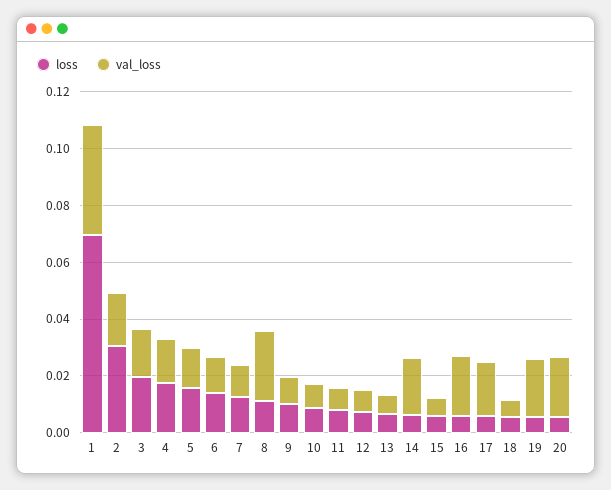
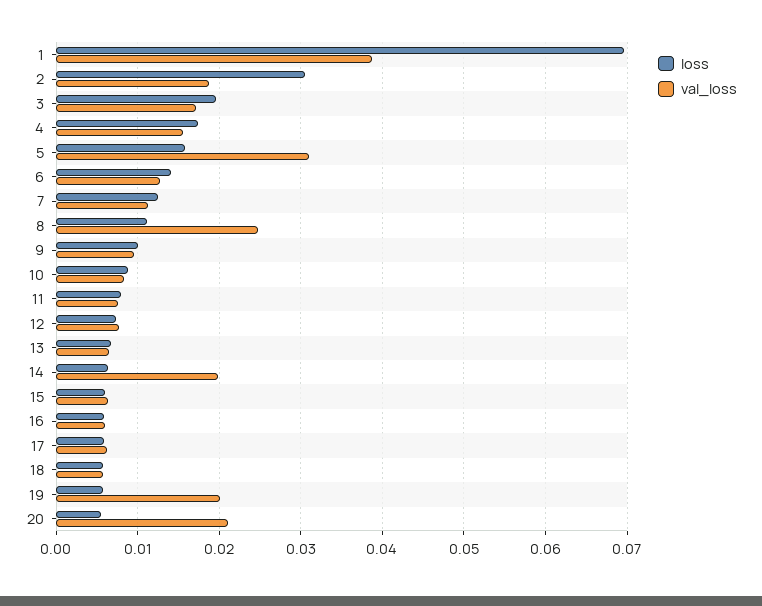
  {
    "loss": {
      "1": 0.07,
      "2": 0.031,
      "3": 0.02,
      "4": 0.017,
      "5": 0.016,
      "6": 0.014,
      "7": 0.013,
      "8": 0.011,
      "9": 0.01,
      "10": 0.009,
      "11": 0.008,
      "12": 0.007,
      "13": 0.007,
      "14": 0.006,
      "15": 0.006,
      "16": 0.006,
      "17": 0.006,
      "18": 0.006,
      "19": 0.006,
      "20": 0.006
    },
    "val_loss": {
      "1": 0.039,
      "2": 0.019,
      "3": 0.017,
      "4": 0.016,
-     "5": 0.015,
+     "5": 0.031,
      "6": 0.013,
      "7": 0.011,
      "8": 0.025,
      "9": 0.01,
      "10": 0.008,
      "11": 0.008,
      "12": 0.008,
      "13": 0.007,
      "14": 0.02,
      "15": 0.006,
-     "16": 0.02,
+     "16": 0.006,
-     "17": 0.02,
+     "17": 0.006,
      "18": 0.006,
      "19": 0.02,
      "20": 0.021
    }
  }

